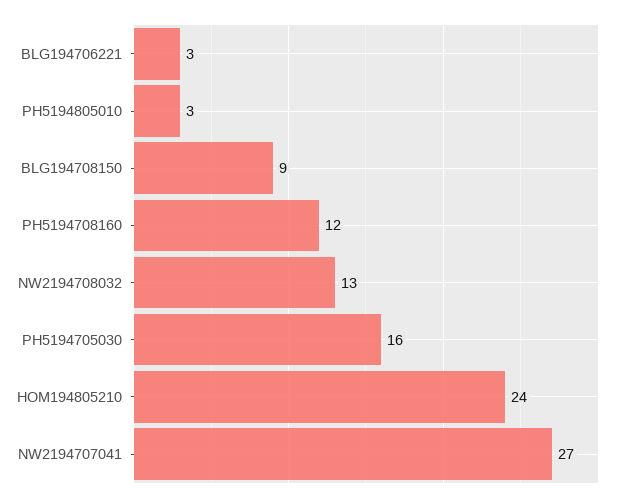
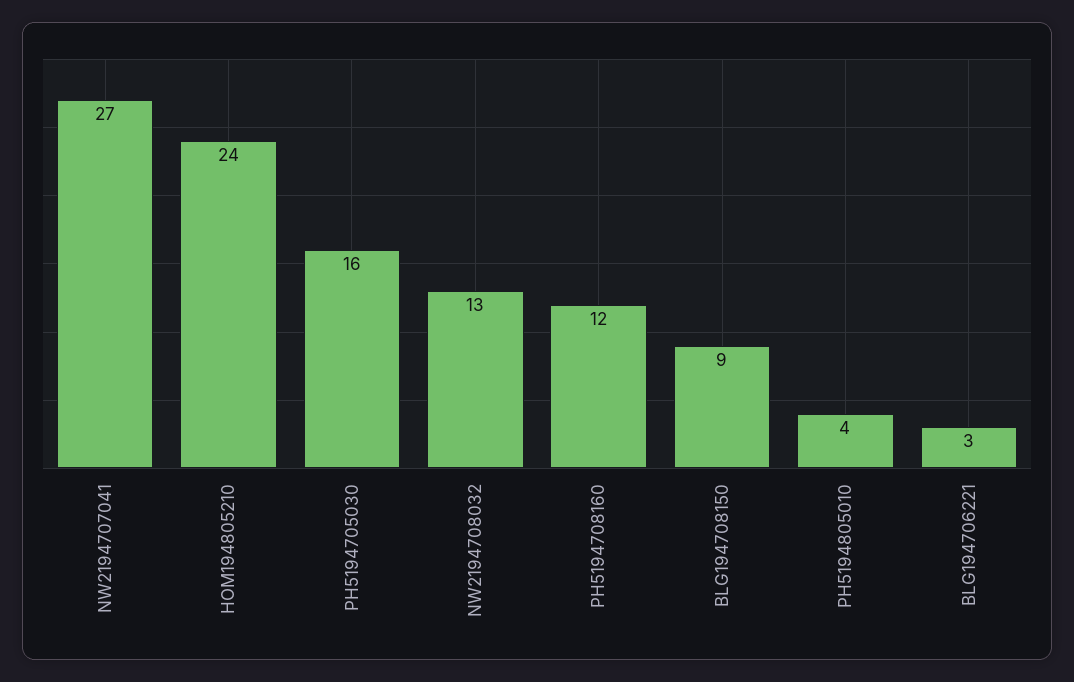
  {
    "BLG194706221": 3,
-   "PH5194805010": 3,
+   "PH5194805010": 4,
    "BLG194708150": 9,
    "PH5194708160": 12,
    "NW2194708032": 13,
    "PH5194705030": 16,
    "HOM194805210": 24,
    "NW2194707041": 27
  }

